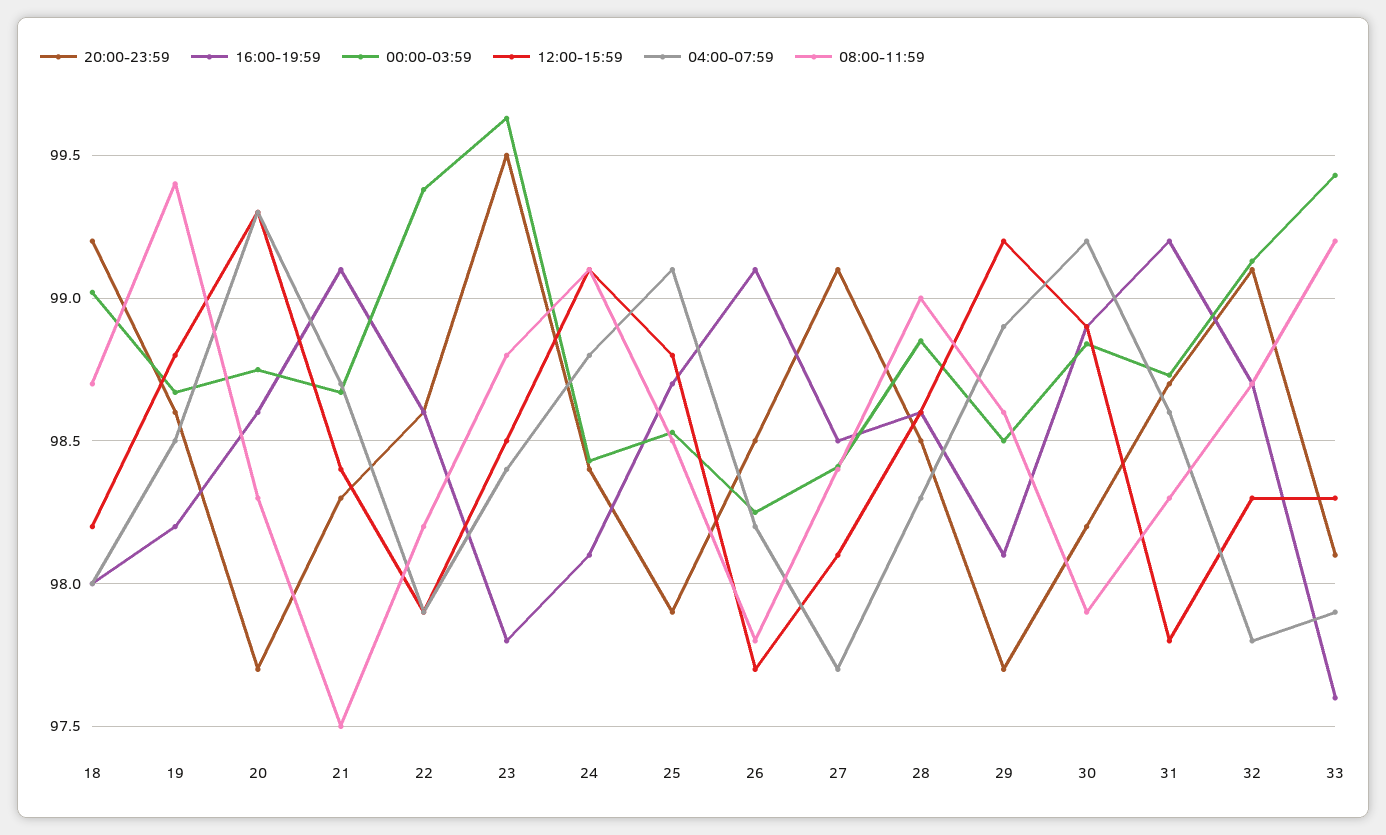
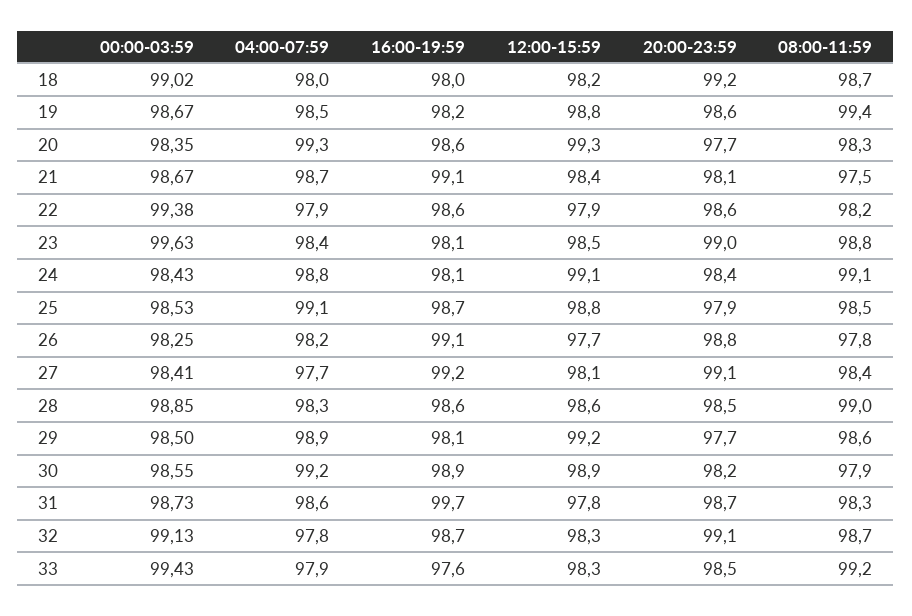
  {
    "20:00-23:59": {
      "18": 99.2,
      "19": 98.6,
      "20": 97.7,
-     "21": 98.3,
+     "21": 98.1,
      "22": 98.6,
-     "23": 99.5,
+     "23": 99,
      "24": 98.4,
      "25": 97.9,
-     "26": 98.5,
+     "26": 98.8,
      "27": 99.1,
      "28": 98.5,
      "29": 97.7,
      "30": 98.2,
      "31": 98.7,
      "32": 99.1,
-     "33": 98.1
+     "33": 98.5
    },
    "16:00-19:59": {
      "18": 98,
      "19": 98.2,
      "20": 98.6,
      "21": 99.1,
      "22": 98.6,
-     "23": 97.8,
+     "23": 98.1,
      "24": 98.1,
      "25": 98.7,
      "26": 99.1,
-     "27": 98.5,
+     "27": 99.2,
      "28": 98.6,
      "29": 98.1,
      "30": 98.9,
-     "31": 99.2,
+     "31": 99.7,
      "32": 98.7,
      "33": 97.6
    },
    "00:00-03:59": {
      "18": 99.02,
      "19": 98.67,
-     "20": 98.75,
+     "20": 98.35,
      "21": 98.67,
      "22": 99.38,
      "23": 99.63,
      "24": 98.43,
      "25": 98.53,
      "26": 98.25,
      "27": 98.41,
      "28": 98.85,
      "29": 98.5,
-     "30": 98.85,
+     "30": 98.55,
      "31": 98.73,
      "32": 99.13,
      "33": 99.43
    },
    "12:00-15:59": {
      "18": 98.2,
      "19": 98.8,
      "20": 99.3,
      "21": 98.4,
      "22": 97.9,
      "23": 98.5,
      "24": 99.1,
      "25": 98.8,
      "26": 97.7,
      "27": 98.1,
      "28": 98.6,
      "29": 99.2,
      "30": 98.9,
      "31": 97.8,
      "32": 98.3,
      "33": 98.3
    },
    "04:00-07:59": {
      "18": 98,
      "19": 98.5,
      "20": 99.3,
      "21": 98.7,
      "22": 97.9,
      "23": 98.4,
      "24": 98.8,
      "25": 99.1,
      "26": 98.2,
      "27": 97.7,
      "28": 98.3,
      "29": 98.9,
      "30": 99.2,
      "31": 98.6,
      "32": 97.8,
      "33": 97.9
    },
    "08:00-11:59": {
      "18": 98.7,
      "19": 99.4,
      "20": 98.3,
      "21": 97.5,
      "22": 98.2,
      "23": 98.8,
      "24": 99.1,
      "25": 98.5,
      "26": 97.8,
      "27": 98.4,
      "28": 99,
      "29": 98.6,
      "30": 97.9,
      "31": 98.3,
      "32": 98.7,
      "33": 99.2
    }
  }

